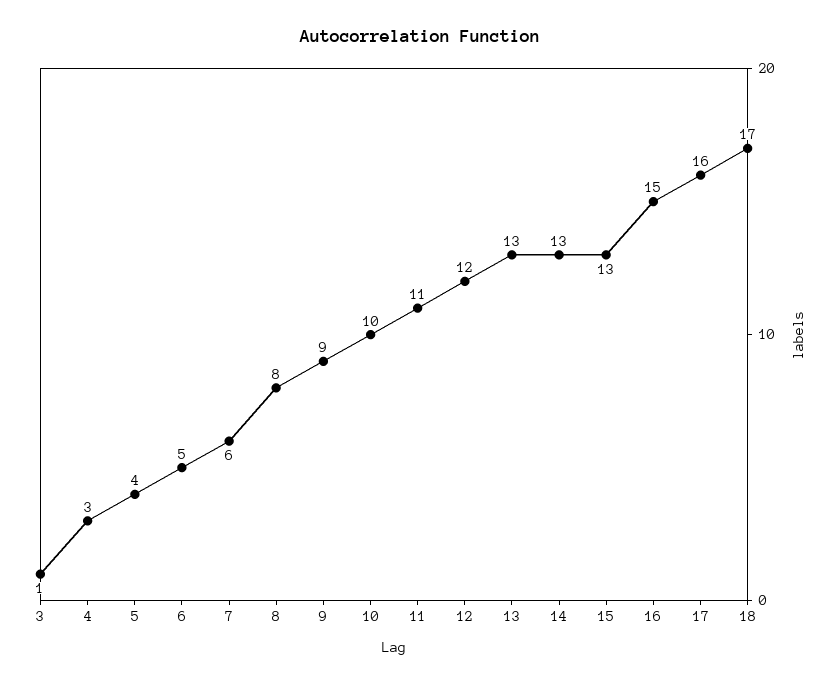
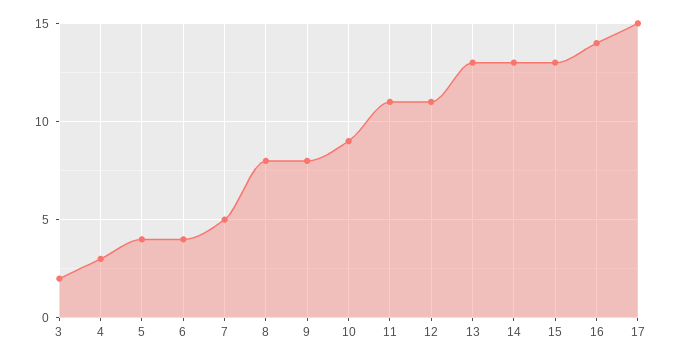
  {
-   "3": 1,
+   "3": 2,
    "4": 3,
    "5": 4,
-   "6": 5,
+   "6": 4,
-   "7": 6,
+   "7": 5,
    "8": 8,
-   "9": 9,
+   "9": 8,
-   "10": 10,
+   "10": 9,
    "11": 11,
-   "12": 12,
+   "12": 11,
    "13": 13,
    "14": 13,
    "15": 13,
-   "16": 15,
+   "16": 14,
-   "17": 16,
+   "17": 15
-   "18": 17
  }

